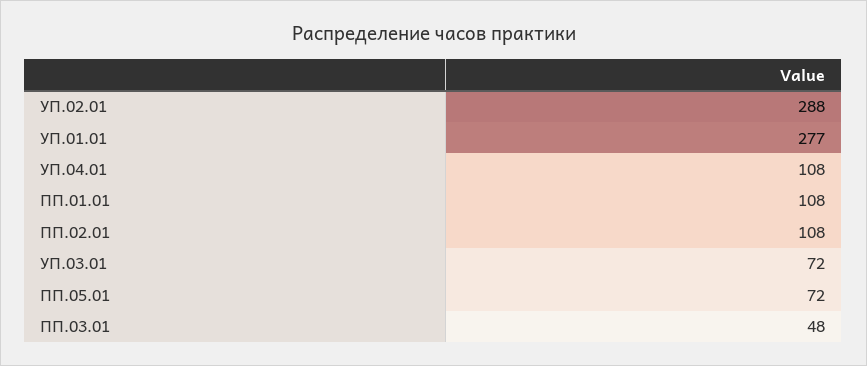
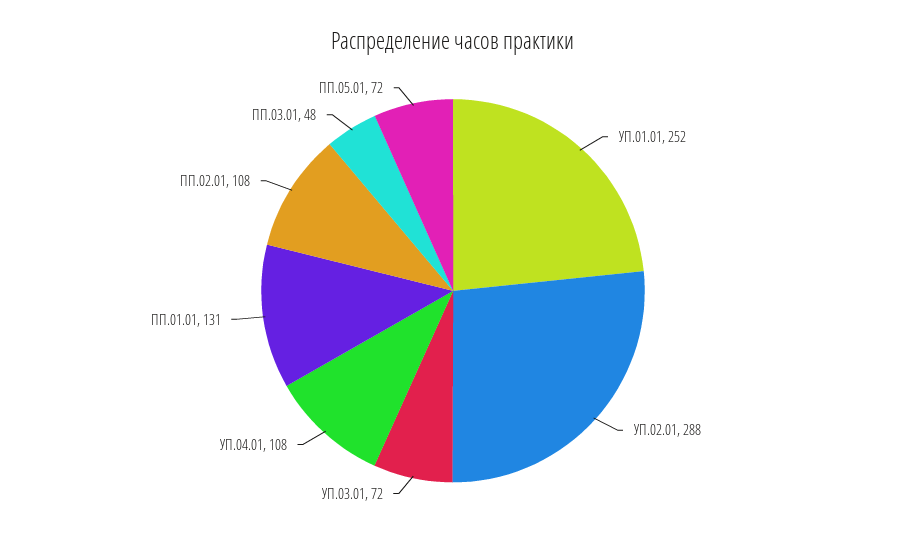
  {
    "УП.02.01": 288,
-   "УП.01.01": 277,
+   "УП.01.01": 252,
    "УП.04.01": 108,
-   "ПП.01.01": 108,
+   "ПП.01.01": 131,
    "ПП.02.01": 108,
    "УП.03.01": 72,
    "ПП.05.01": 72,
    "ПП.03.01": 48
  }

